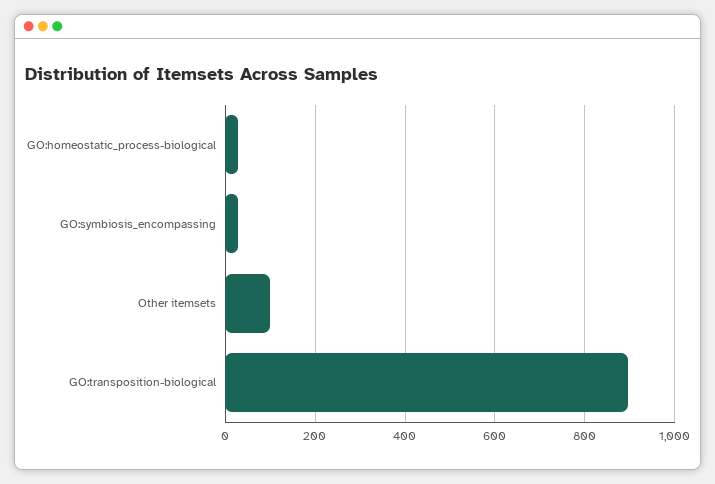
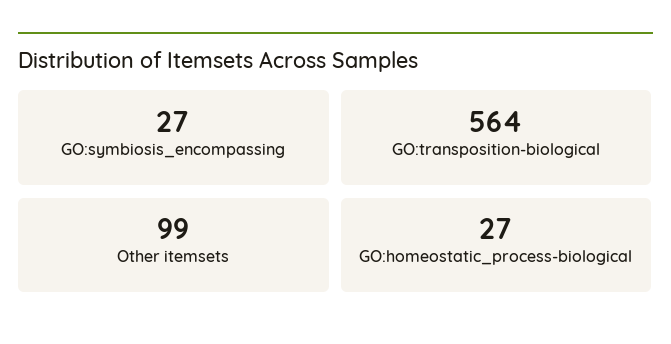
  {
    "GO:homeostatic_process-biological": 27,
    "GO:symbiosis_encompassing": 27,
    "Other itemsets": 99,
-   "GO:transposition-biological": 900
+   "GO:transposition-biological": 564
  }

